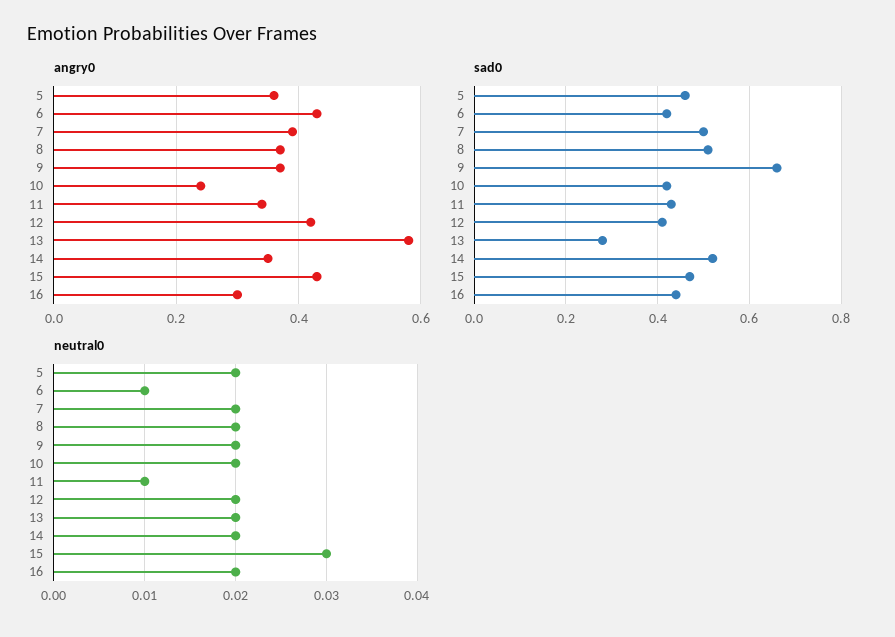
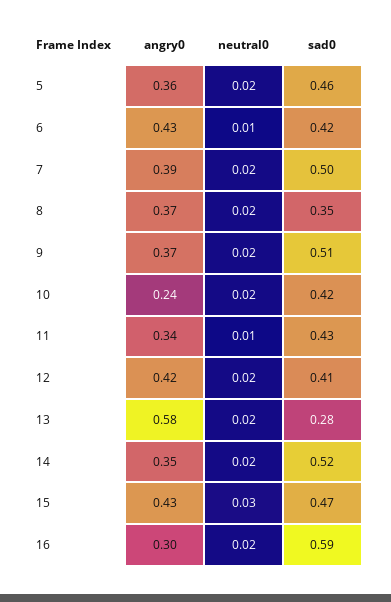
  {
    "angry0": {
      "5": 0.36,
      "6": 0.43,
      "7": 0.39,
      "8": 0.37,
      "9": 0.37,
      "10": 0.24,
      "11": 0.34,
      "12": 0.42,
      "13": 0.58,
      "14": 0.35,
      "15": 0.43,
      "16": 0.3
    },
    "sad0": {
      "5": 0.46,
      "6": 0.42,
      "7": 0.5,
-     "8": 0.5,
+     "8": 0.35,
-     "9": 0.65,
+     "9": 0.51,
      "10": 0.42,
      "11": 0.43,
      "12": 0.41,
      "13": 0.28,
      "14": 0.52,
      "15": 0.47,
-     "16": 0.45
+     "16": 0.59
    },
    "neutral0": {
      "5": 0.02,
      "6": 0.01,
      "7": 0.02,
      "8": 0.02,
      "9": 0.02,
      "10": 0.02,
      "11": 0.01,
      "12": 0.02,
      "13": 0.02,
      "14": 0.02,
      "15": 0.03,
      "16": 0.02
    }
  }

